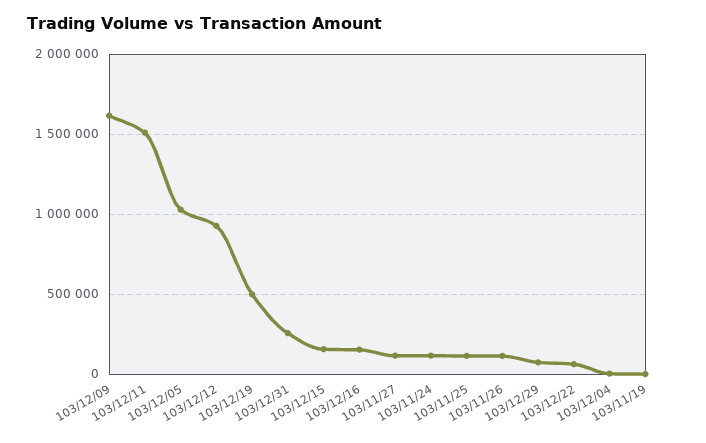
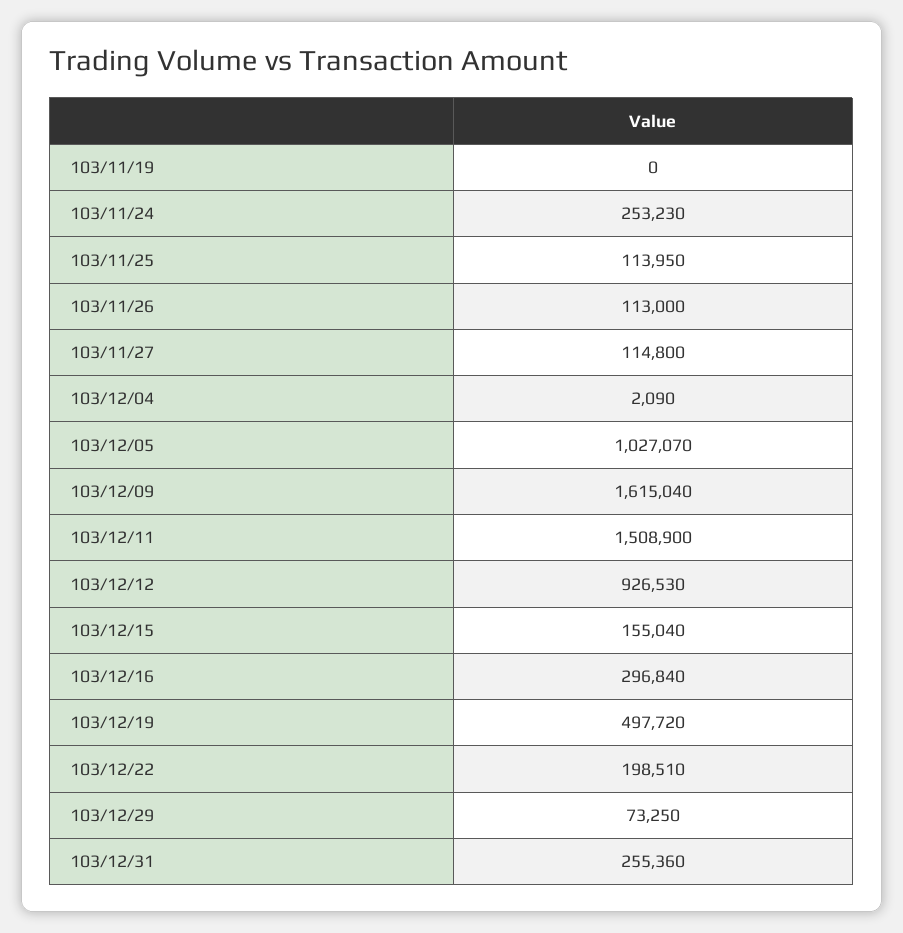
  {
    "103/12/09": 1615040,
    "103/12/11": 1508900,
    "103/12/05": 1027070,
    "103/12/12": 926530,
    "103/12/19": 497720,
    "103/12/31": 255360,
    "103/12/15": 155040,
-   "103/12/16": 150000,
+   "103/12/16": 296840,
    "103/11/27": 114800,
-   "103/11/24": 100000,
+   "103/11/24": 253230,
    "103/11/25": 113950,
    "103/11/26": 113000,
    "103/12/29": 73250,
-   "103/12/22": 50000,
+   "103/12/22": 198510,
    "103/12/04": 2090,
    "103/11/19": 0
  }

